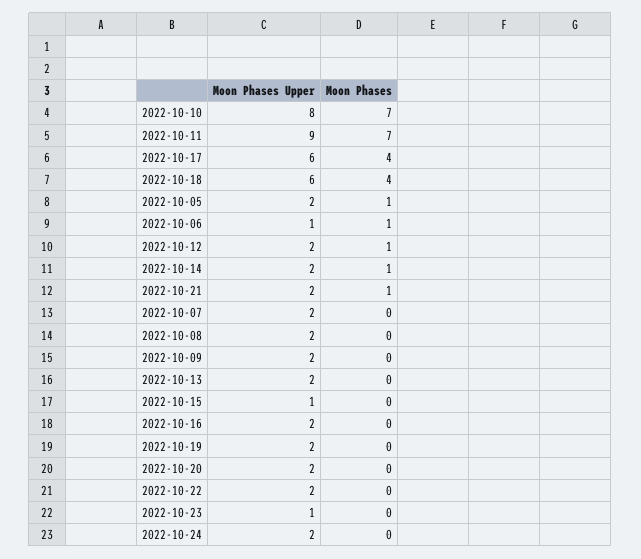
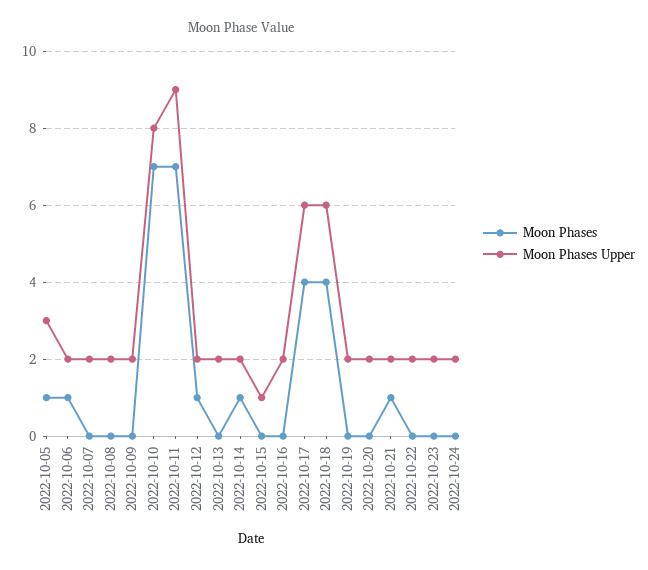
  {
    "Moon Phases Upper": {
      "2022-10-10": 8,
      "2022-10-11": 9,
      "2022-10-17": 6,
      "2022-10-18": 6,
-     "2022-10-05": 2,
+     "2022-10-05": 3,
-     "2022-10-06": 1,
+     "2022-10-06": 2,
      "2022-10-12": 2,
      "2022-10-14": 2,
      "2022-10-21": 2,
      "2022-10-07": 2,
      "2022-10-08": 2,
      "2022-10-09": 2,
      "2022-10-13": 2,
      "2022-10-15": 1,
      "2022-10-16": 2,
      "2022-10-19": 2,
      "2022-10-20": 2,
      "2022-10-22": 2,
-     "2022-10-23": 1,
+     "2022-10-23": 2,
      "2022-10-24": 2
    },
    "Moon Phases": {
      "2022-10-10": 7,
      "2022-10-11": 7,
      "2022-10-17": 4,
      "2022-10-18": 4,
      "2022-10-05": 1,
      "2022-10-06": 1,
      "2022-10-12": 1,
      "2022-10-14": 1,
      "2022-10-21": 1,
      "2022-10-07": 0,
      "2022-10-08": 0,
      "2022-10-09": 0,
      "2022-10-13": 0,
      "2022-10-15": 0,
      "2022-10-16": 0,
      "2022-10-19": 0,
      "2022-10-20": 0,
      "2022-10-22": 0,
      "2022-10-23": 0,
      "2022-10-24": 0
    }
  }

